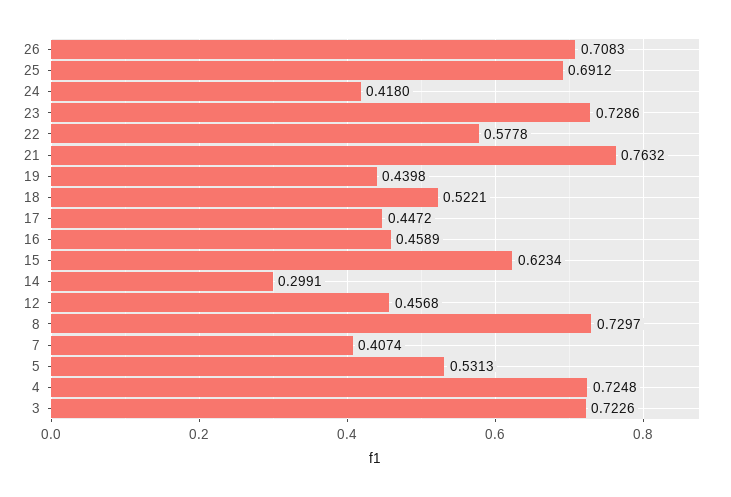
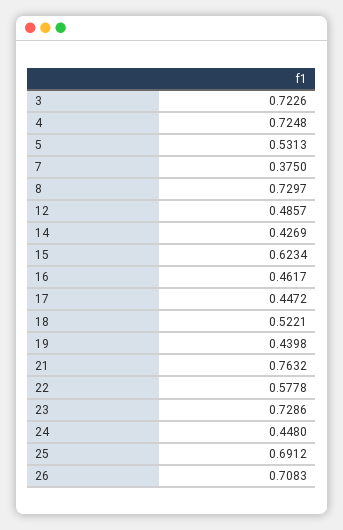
  {
    "26": 0.7083,
    "25": 0.6912,
-   "24": 0.418,
+   "24": 0.448,
    "23": 0.7286,
    "22": 0.5778,
    "21": 0.7632,
    "19": 0.4398,
    "18": 0.5221,
    "17": 0.4472,
-   "16": 0.4589,
+   "16": 0.4617,
    "15": 0.6234,
-   "14": 0.2991,
+   "14": 0.4269,
-   "12": 0.4568,
+   "12": 0.4857,
    "8": 0.7297,
-   "7": 0.4074,
+   "7": 0.375,
    "5": 0.5313,
    "4": 0.7248,
    "3": 0.7226
  }

